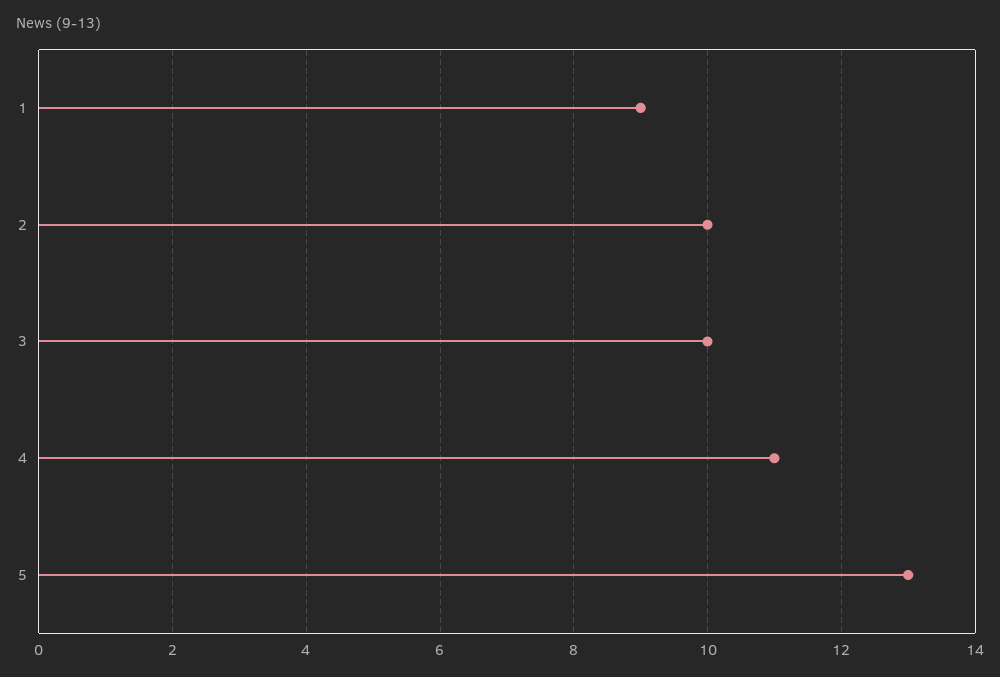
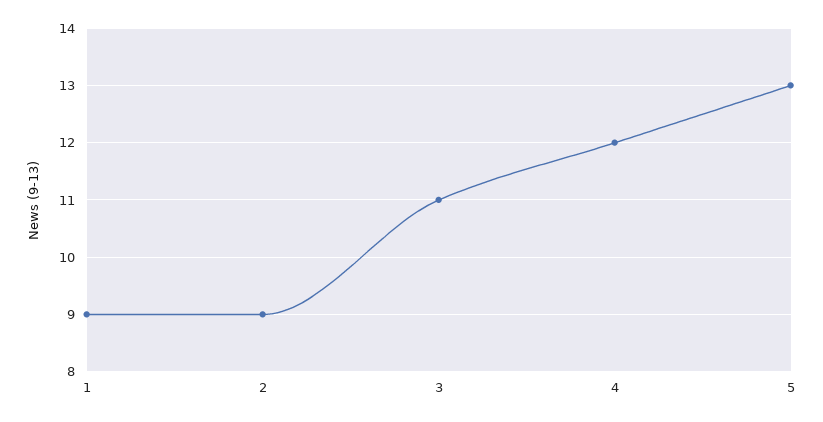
  {
    "1": 9,
-   "2": 10,
+   "2": 9,
-   "3": 10,
+   "3": 11,
-   "4": 11,
+   "4": 12,
    "5": 13
  }

